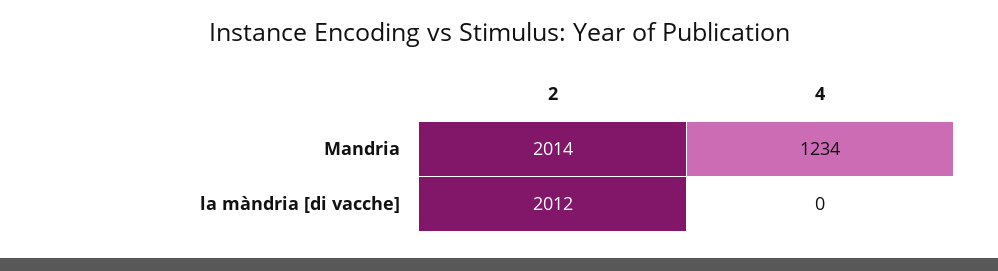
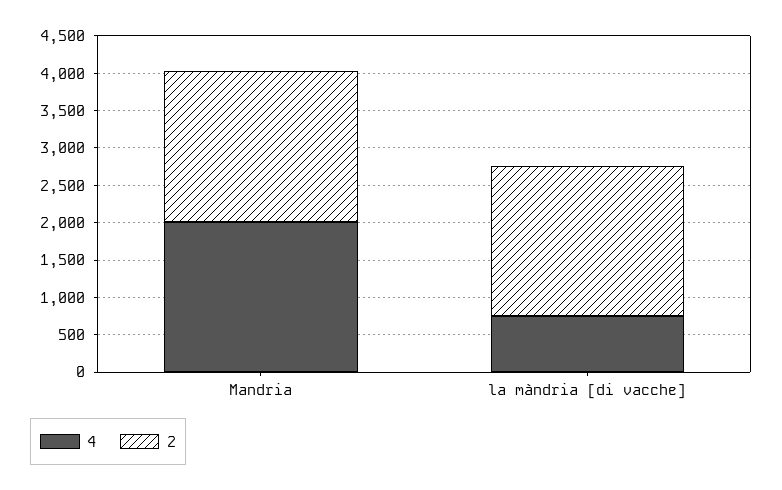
  {
    "2": {
      "Mandria": 2014,
      "la màndria [di vacche]": 2012
    },
    "4": {
-     "Mandria": 1234,
+     "Mandria": 2000,
-     "la màndria [di vacche]": 0
+     "la màndria [di vacche]": 750
    }
  }

